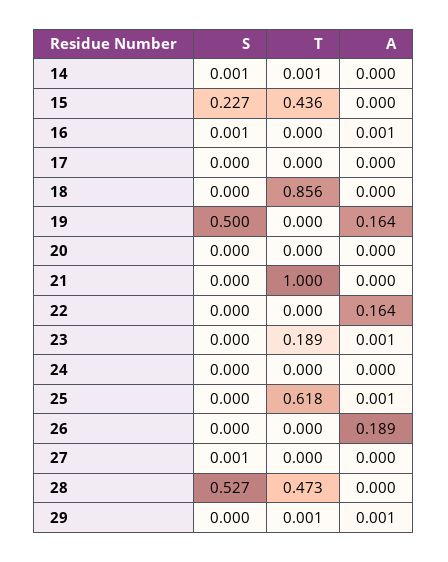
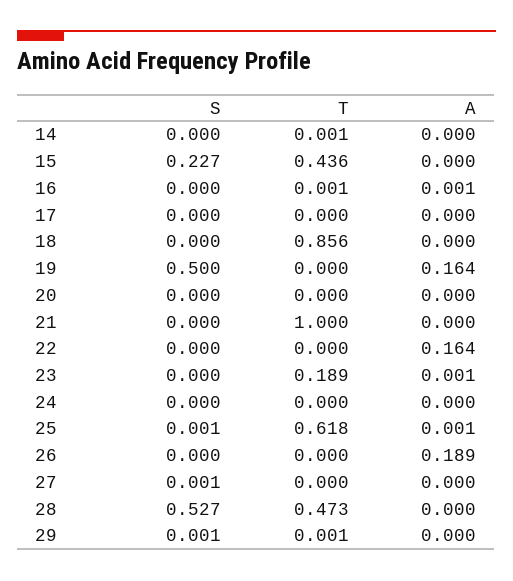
  {
    "S": {
-     "14": 0.001,
+     "14": 0,
      "15": 0.227,
-     "16": 0.001,
+     "16": 0,
      "17": 0,
      "18": 0,
      "19": 0.5,
      "20": 0,
      "21": 0,
      "22": 0,
      "23": 0,
      "24": 0,
-     "25": 0,
+     "25": 0.001,
      "26": 0,
      "27": 0.001,
      "28": 0.527,
-     "29": 0
+     "29": 0.001
    },
    "T": {
      "14": 0.001,
      "15": 0.436,
-     "16": 0,
+     "16": 0.001,
      "17": 0,
      "18": 0.856,
      "19": 0,
      "20": 0,
      "21": 1,
      "22": 0,
      "23": 0.189,
      "24": 0,
      "25": 0.618,
      "26": 0,
      "27": 0,
      "28": 0.473,
      "29": 0.001
    },
    "A": {
      "14": 0,
      "15": 0,
      "16": 0.001,
      "17": 0,
      "18": 0,
      "19": 0.164,
      "20": 0,
      "21": 0,
      "22": 0.164,
      "23": 0.001,
      "24": 0,
      "25": 0.001,
      "26": 0.189,
      "27": 0,
      "28": 0,
-     "29": 0.001
+     "29": 0
    }
  }

